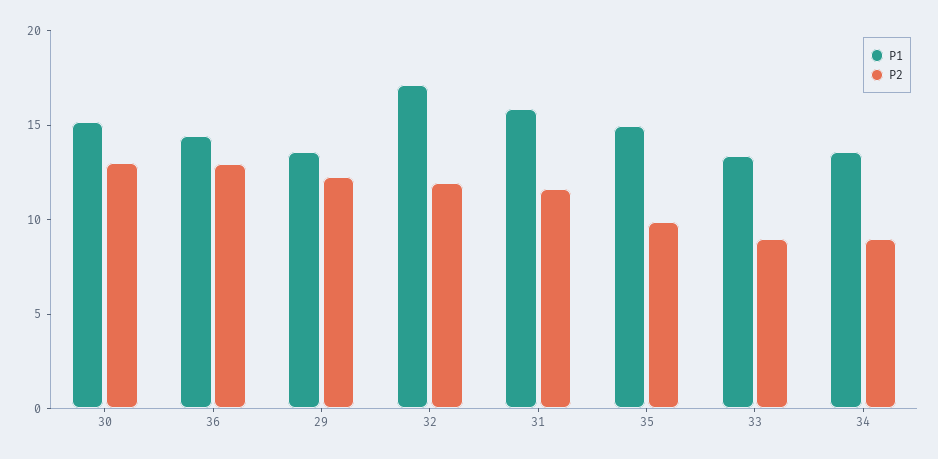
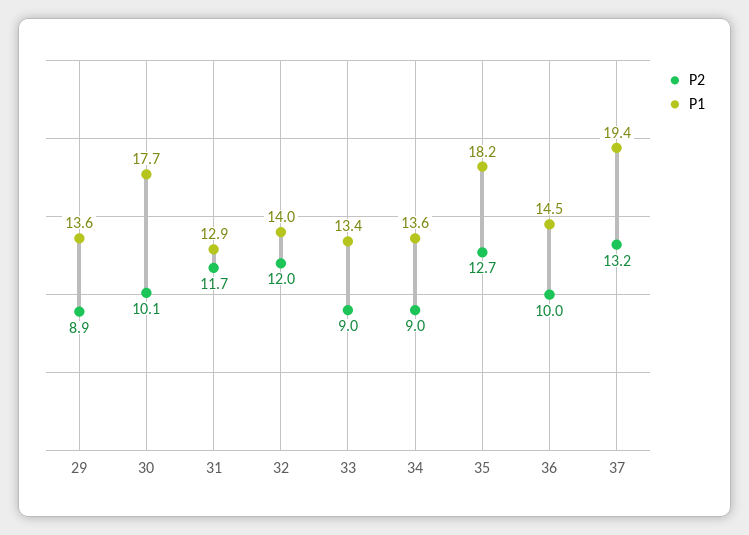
  {
    "P1": {
-     "30": 15,
+     "30": 17.7,
      "36": 14.5,
      "29": 13.6,
-     "32": 17,
+     "32": 14,
-     "31": 16,
+     "31": 12.9,
-     "35": 15,
+     "35": 18.2,
      "33": 13.4,
-     "34": 13.6
+     "34": 13.6,
+     "37": 19.4
    },
    "P2": {
-     "30": 13,
+     "30": 10.1,
-     "36": 13,
+     "36": 10,
-     "29": 12,
+     "29": 8.9,
      "32": 12,
      "31": 11.7,
-     "35": 10,
+     "35": 12.7,
      "33": 9,
-     "34": 9
+     "34": 9,
+     "37": 13.2
    }
  }

